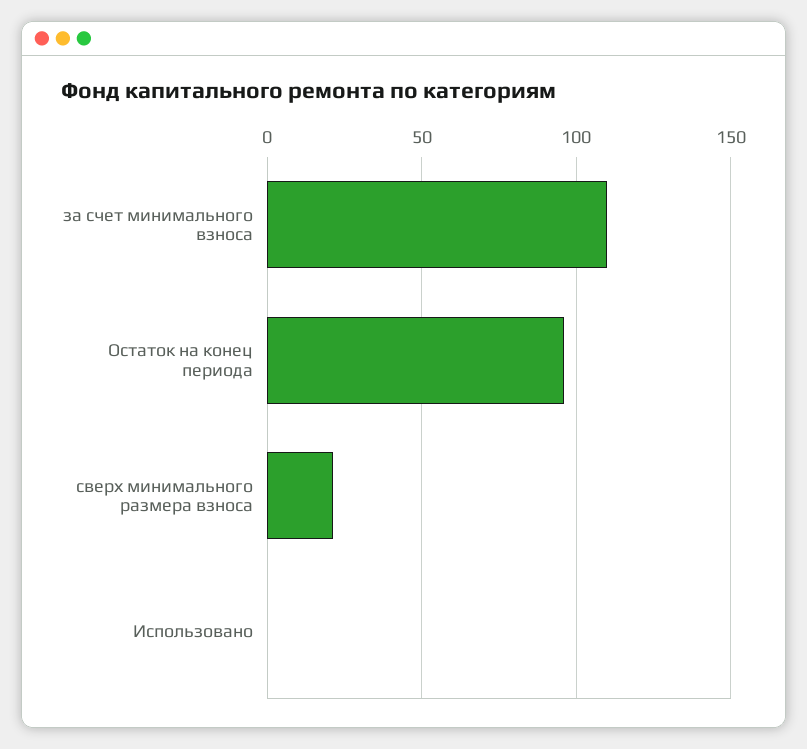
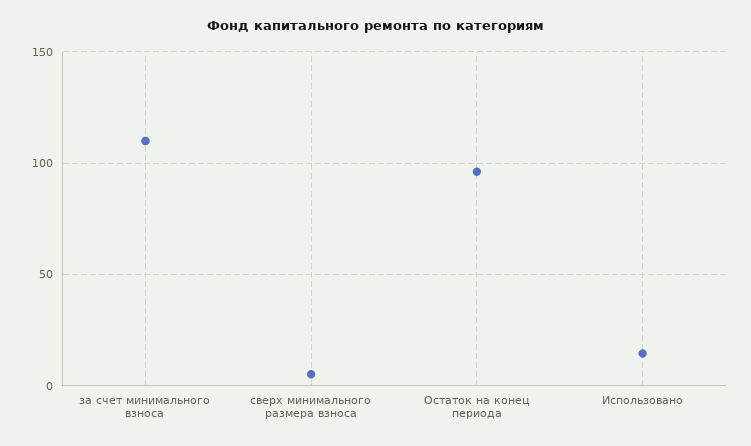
  {
    "за счет минимального взноса": 110,
    "Остаток на конец периода": 95,
-   "сверх минимального размера взноса": 20,
+   "сверх минимального размера взноса": 5,
-   "Использовано": 0
+   "Использовано": 15
  }

